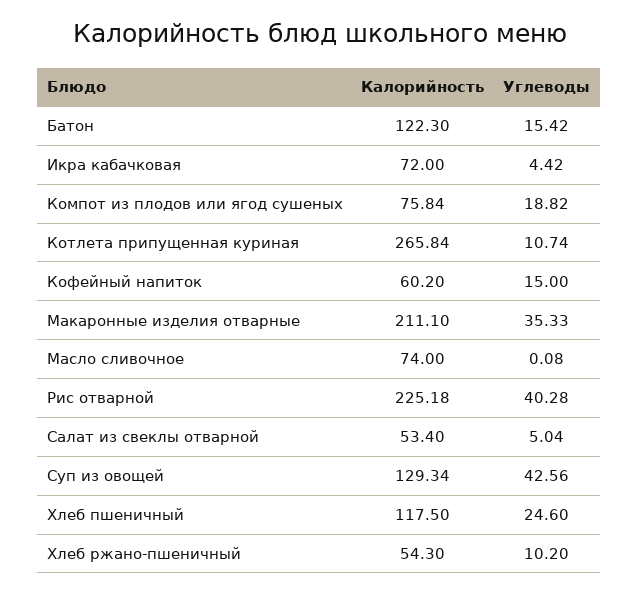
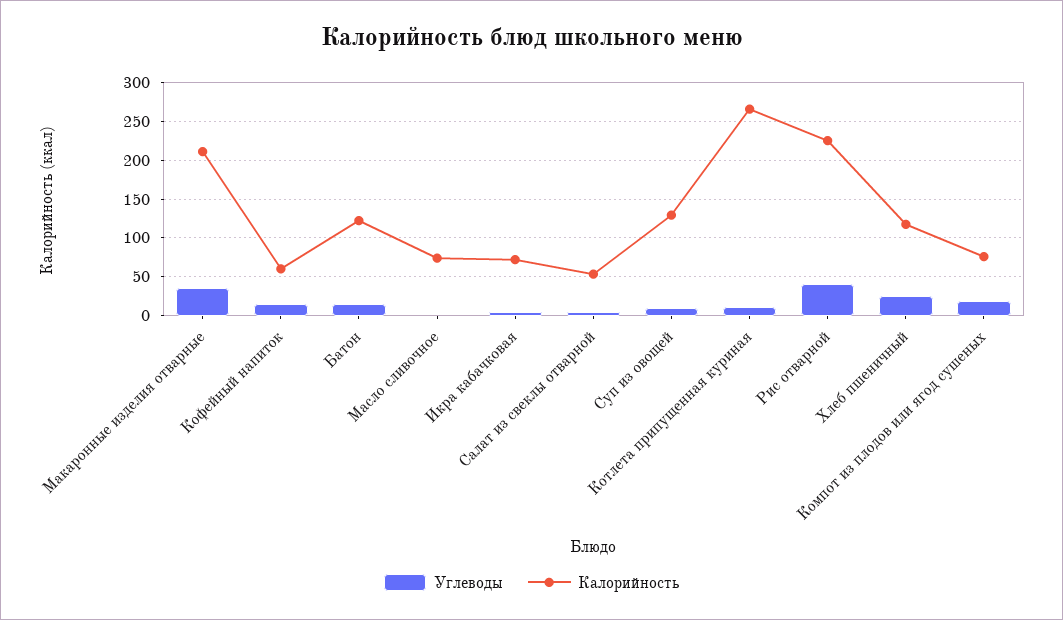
  {
    "Калорийность": {
      "Батон": 122.3,
      "Икра кабачковая": 72,
      "Компот из плодов или ягод сушеных": 75.84,
      "Котлета припущенная куриная": 265.84,
      "Кофейный напиток": 60.2,
      "Макаронные изделия отварные": 211.1,
      "Масло сливочное": 74,
      "Рис отварной": 225.18,
      "Салат из свеклы отварной": 53.4,
      "Суп из овощей": 129.34,
-     "Хлеб пшеничный": 117.5,
+     "Хлеб пшеничный": 117.5
-     "Хлеб ржано-пшеничный": 54.3
    },
    "Углеводы": {
      "Батон": 15.42,
      "Икра кабачковая": 4.42,
      "Компот из плодов или ягод сушеных": 18.82,
      "Котлета припущенная куриная": 10.74,
      "Кофейный напиток": 15,
      "Макаронные изделия отварные": 35.33,
      "Масло сливочное": 0.08,
      "Рис отварной": 40.28,
      "Салат из свеклы отварной": 5.04,
-     "Суп из овощей": 42.56,
+     "Суп из овощей": 10,
-     "Хлеб пшеничный": 24.6,
+     "Хлеб пшеничный": 24.6
-     "Хлеб ржано-пшеничный": 10.2
    }
  }

